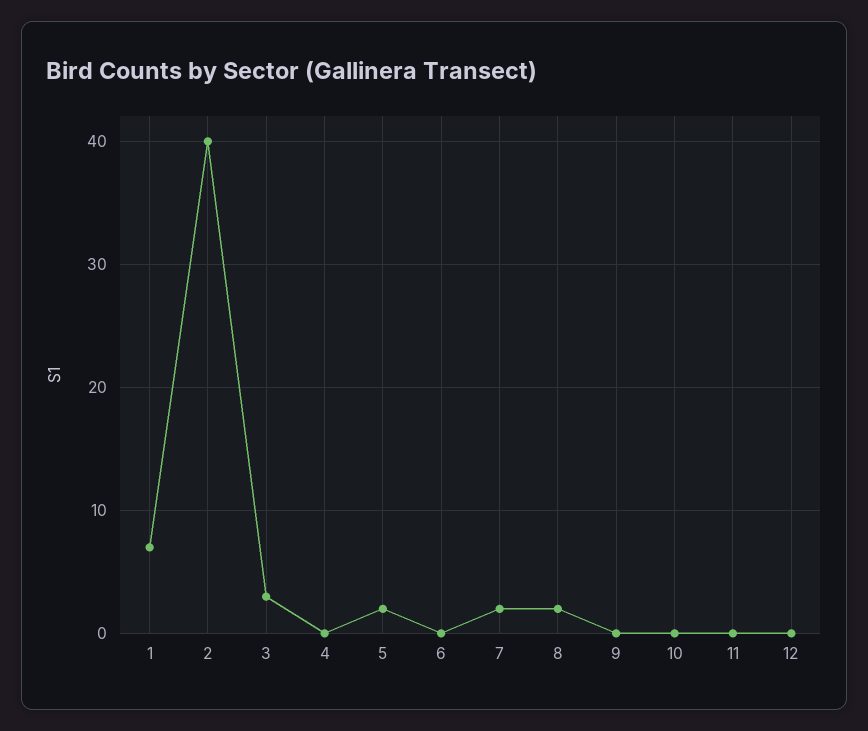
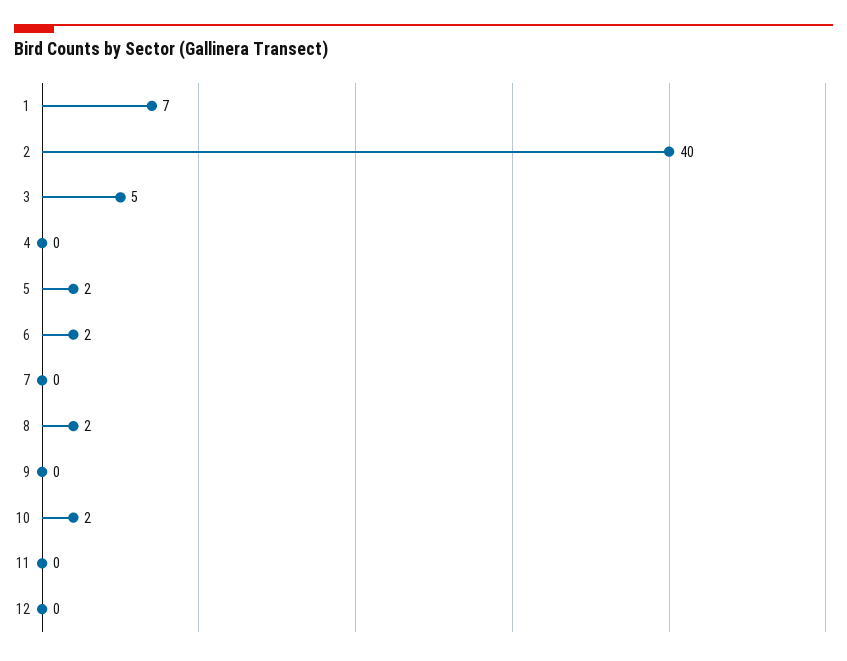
  {
    "1": 7,
    "2": 40,
-   "3": 3,
+   "3": 5,
    "4": 0,
    "5": 2,
-   "6": 0,
+   "6": 2,
-   "7": 2,
+   "7": 0,
    "8": 2,
    "9": 0,
-   "10": 0,
+   "10": 2,
    "11": 0,
    "12": 0
  }

